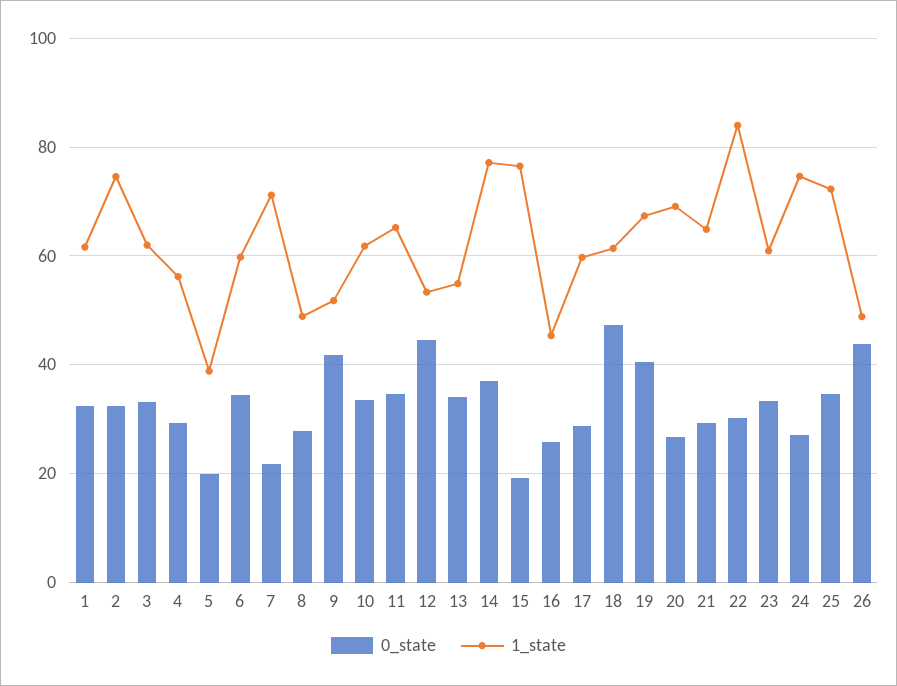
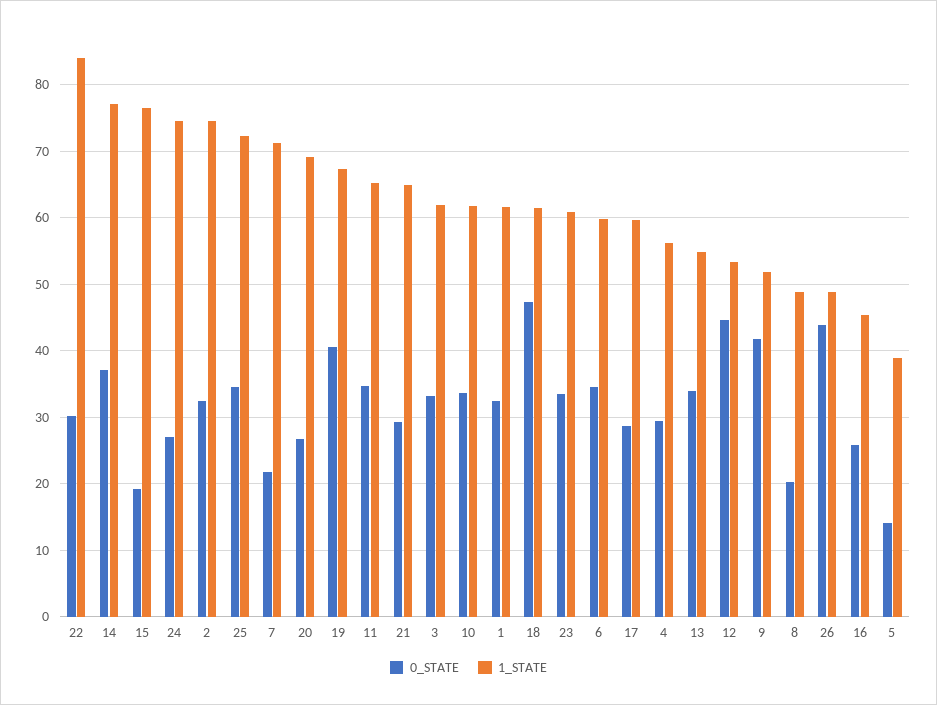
  {
    "0_state": {
      "1": 33,
      "2": 33,
      "3": 33,
      "4": 29,
-     "5": 20,
+     "5": 14,
      "6": 35,
      "7": 22,
-     "8": 28,
+     "8": 20,
      "9": 42,
      "10": 34,
      "11": 35,
      "12": 45,
      "13": 34,
      "14": 37,
      "15": 19,
      "16": 26,
      "17": 29,
      "18": 47,
      "19": 41,
      "20": 27,
      "21": 29,
      "22": 30,
      "23": 33,
      "24": 27,
      "25": 35,
      "26": 44
    },
    "1_state": {
      "1": 62,
      "2": 75,
      "3": 62,
      "4": 56,
      "5": 39,
      "6": 60,
      "7": 71,
      "8": 49,
      "9": 52,
      "10": 62,
      "11": 65,
      "12": 53,
      "13": 55,
      "14": 77,
      "15": 77,
      "16": 45,
      "17": 60,
      "18": 61,
      "19": 67,
      "20": 69,
      "21": 65,
      "22": 84,
      "23": 61,
      "24": 75,
      "25": 72,
      "26": 49
    }
  }

